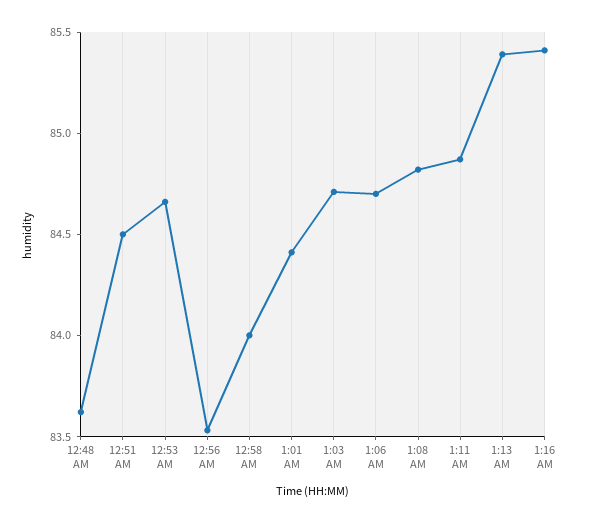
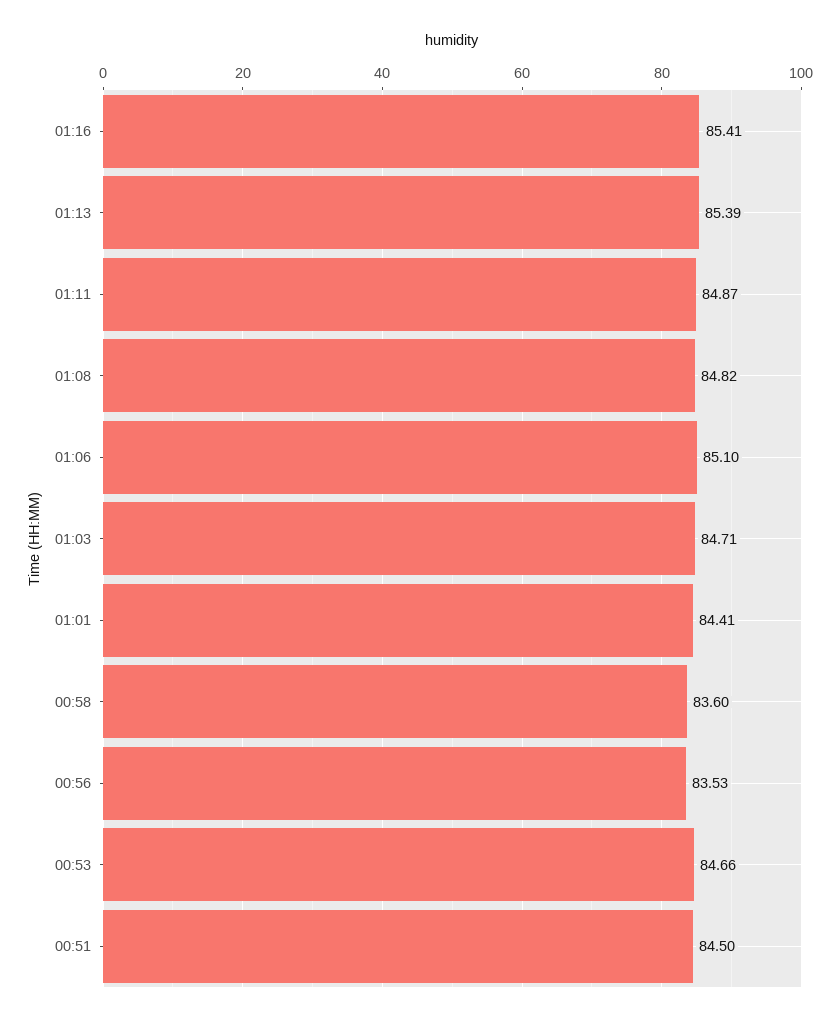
  {
-   "12:48 AM": 83.6,
    "12:51 AM": 84.5,
    "12:53 AM": 84.66,
    "12:56 AM": 83.53,
-   "12:58 AM": 84,
+   "12:58 AM": 83.6,
    "1:01 AM": 84.41,
    "1:03 AM": 84.71,
-   "1:06 AM": 84.7,
+   "1:06 AM": 85.1,
    "1:08 AM": 84.82,
    "1:11 AM": 84.87,
    "1:13 AM": 85.39,
    "1:16 AM": 85.41
  }

